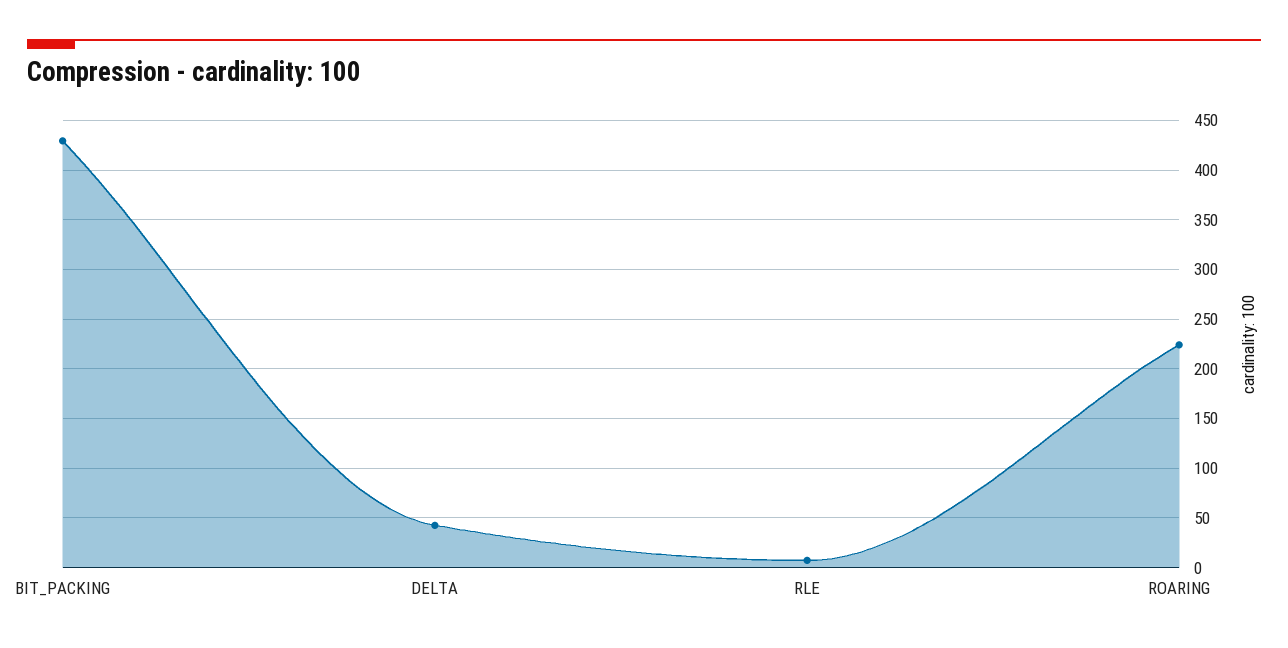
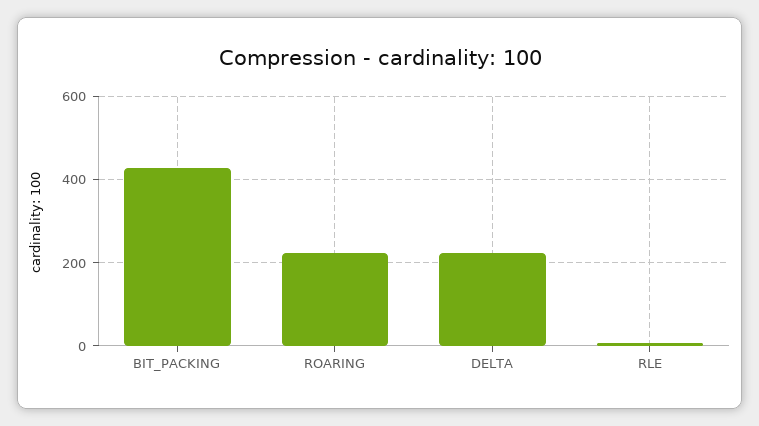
  {
    "BIT_PACKING": 430,
-   "DELTA": 40,
+   "DELTA": 220,
    "RLE": 10,
    "ROARING": 220
  }

